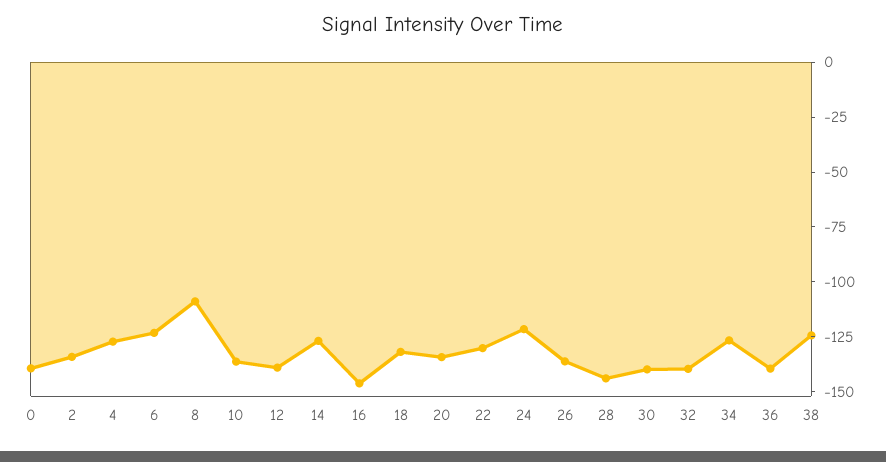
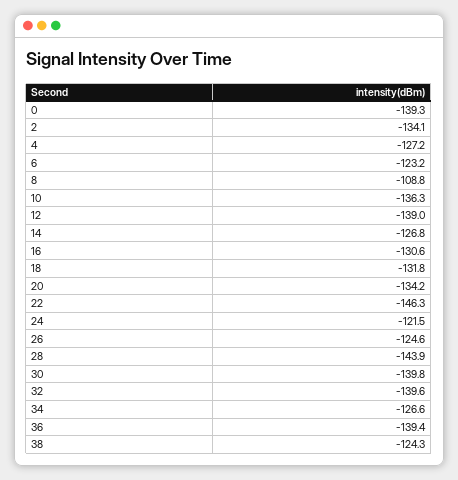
  {
    "0": -139.3,
    "2": -134.1,
    "4": -127.2,
    "6": -123.2,
    "8": -108.8,
    "10": -136.3,
    "12": -139,
    "14": -126.8,
-   "16": -145,
+   "16": -130.6,
    "18": -131.8,
    "20": -134.2,
-   "22": -130,
+   "22": -146.3,
    "24": -121.5,
-   "26": -135,
+   "26": -124.6,
    "28": -143.9,
    "30": -139.8,
    "32": -139.6,
    "34": -126.6,
    "36": -139.4,
    "38": -124.3
  }

